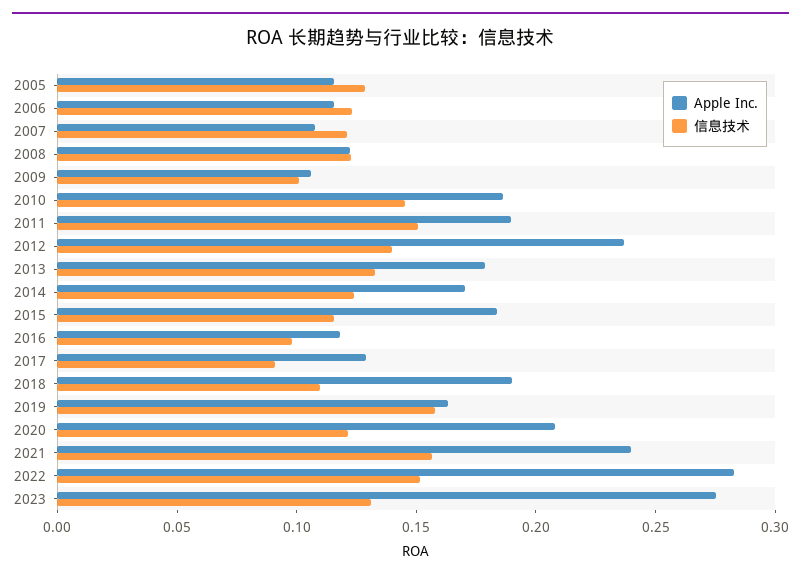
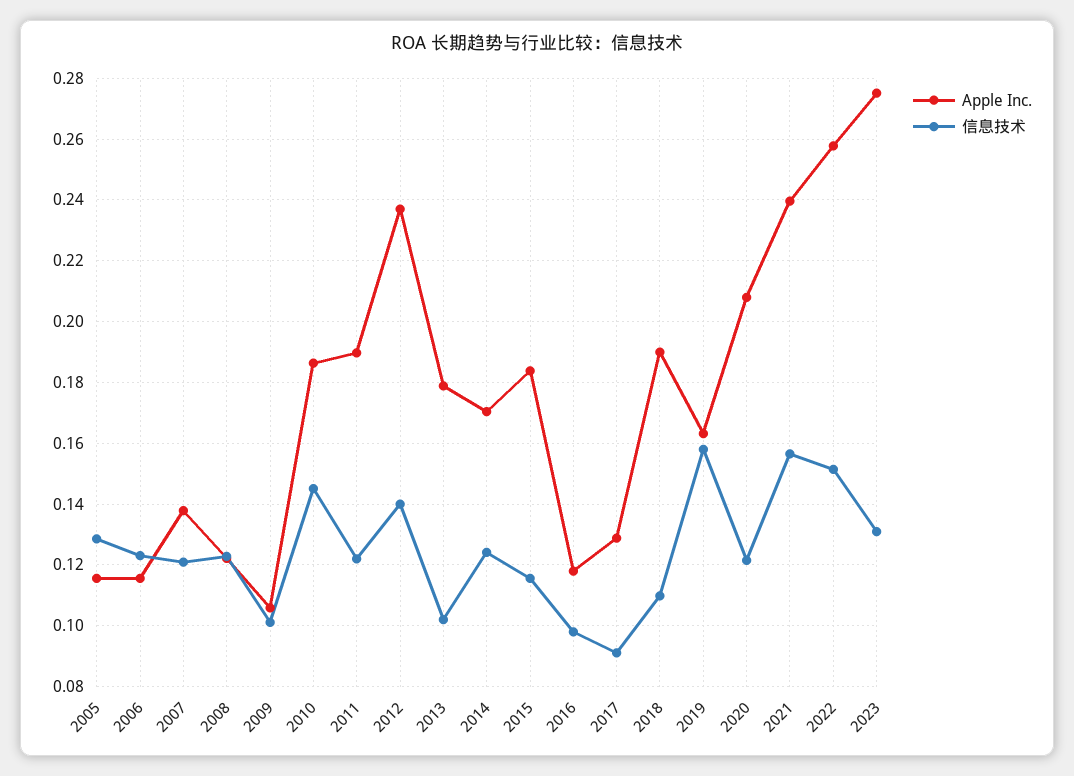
  {
    "Apple Inc.": {
      "2005": 0.116,
      "2006": 0.116,
-     "2007": 0.11,
+     "2007": 0.138,
      "2008": 0.122,
      "2009": 0.106,
      "2010": 0.186,
      "2011": 0.19,
      "2012": 0.238,
      "2013": 0.178,
      "2014": 0.17,
      "2015": 0.184,
      "2016": 0.118,
      "2017": 0.128,
      "2018": 0.19,
      "2019": 0.164,
      "2020": 0.208,
      "2021": 0.24,
-     "2022": 0.28,
+     "2022": 0.258,
      "2023": 0.276
    },
    "信息技术": {
      "2005": 0.128,
      "2006": 0.124,
      "2007": 0.12,
      "2008": 0.122,
      "2009": 0.102,
      "2010": 0.146,
-     "2011": 0.15,
+     "2011": 0.122,
      "2012": 0.14,
-     "2013": 0.13,
+     "2013": 0.102,
      "2014": 0.124,
      "2015": 0.116,
      "2016": 0.098,
      "2017": 0.092,
      "2018": 0.11,
      "2019": 0.158,
      "2020": 0.122,
      "2021": 0.156,
      "2022": 0.152,
      "2023": 0.132
    }
  }

